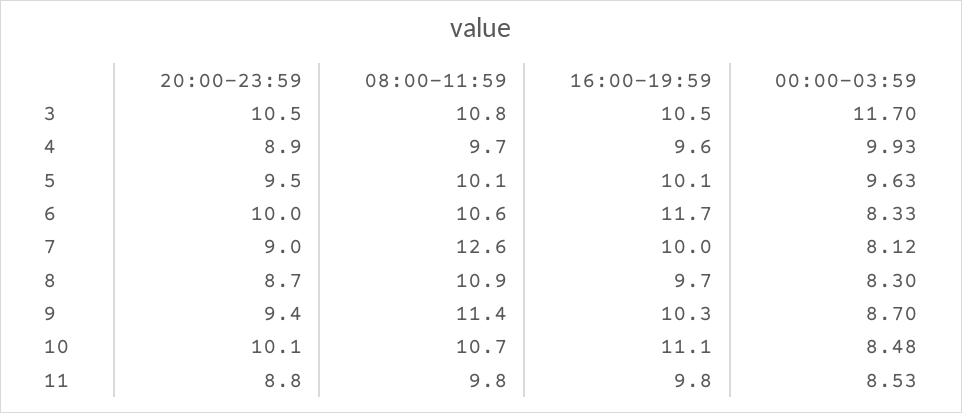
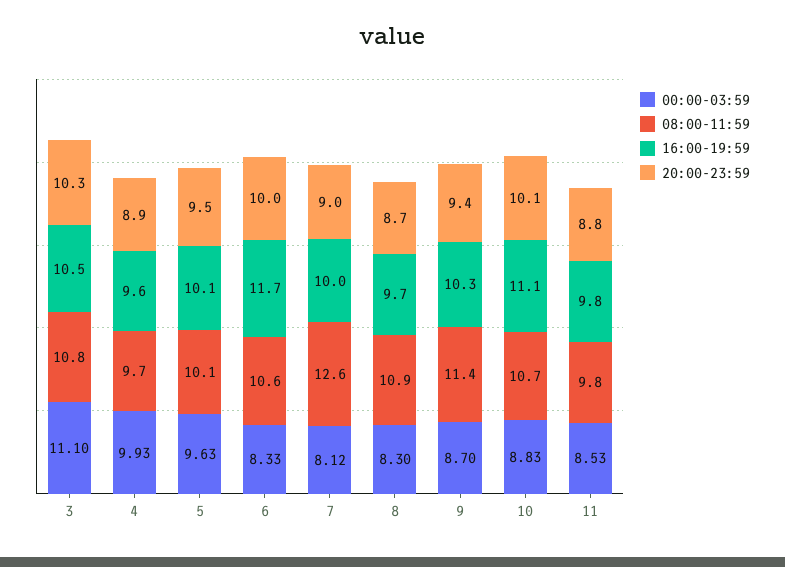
  {
    "20:00-23:59": {
-     "3": 10.5,
+     "3": 10.3,
      "4": 8.9,
      "5": 9.5,
      "6": 10,
      "7": 9,
      "8": 8.7,
      "9": 9.4,
      "10": 10.1,
      "11": 8.8
    },
    "08:00-11:59": {
      "3": 10.8,
      "4": 9.7,
      "5": 10.1,
      "6": 10.6,
      "7": 12.6,
      "8": 10.9,
      "9": 11.4,
      "10": 10.7,
      "11": 9.8
    },
    "16:00-19:59": {
      "3": 10.5,
      "4": 9.6,
      "5": 10.1,
      "6": 11.7,
      "7": 10,
      "8": 9.7,
      "9": 10.3,
      "10": 11.1,
      "11": 9.8
    },
    "00:00-03:59": {
-     "3": 11.7,
+     "3": 11.1,
      "4": 9.93,
      "5": 9.63,
      "6": 8.33,
      "7": 8.12,
      "8": 8.3,
      "9": 8.7,
-     "10": 8.48,
+     "10": 8.83,
      "11": 8.53
    }
  }

